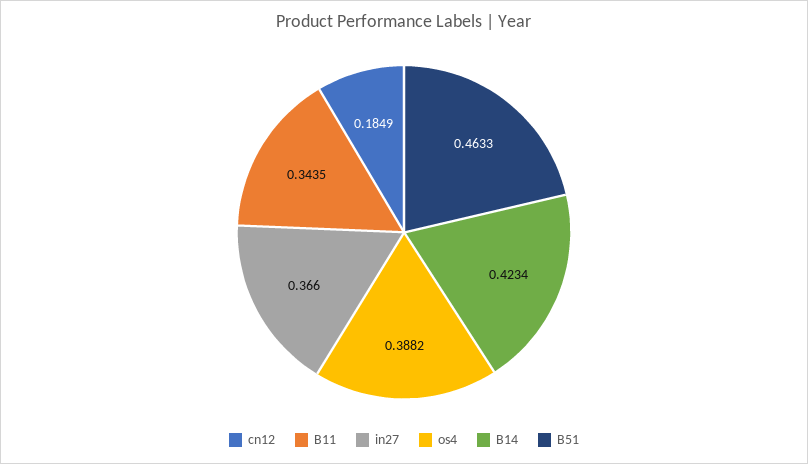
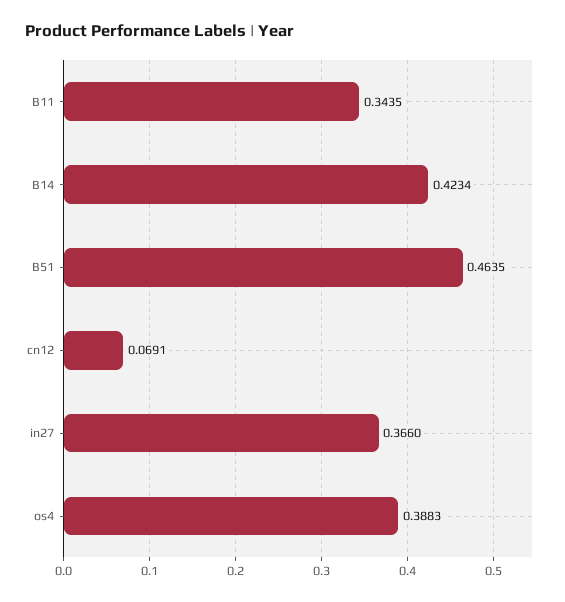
  {
-   "cn12": 0.1849,
+   "cn12": 0.0691,
    "B11": 0.3435,
    "in27": 0.366,
-   "os4": 0.3882,
+   "os4": 0.3883,
    "B14": 0.4234,
-   "B51": 0.4633
+   "B51": 0.4635
  }

